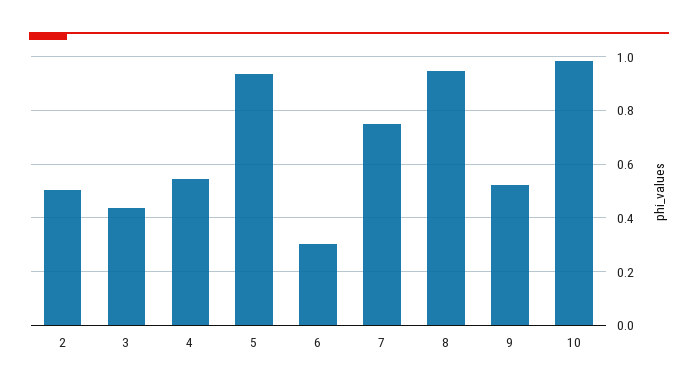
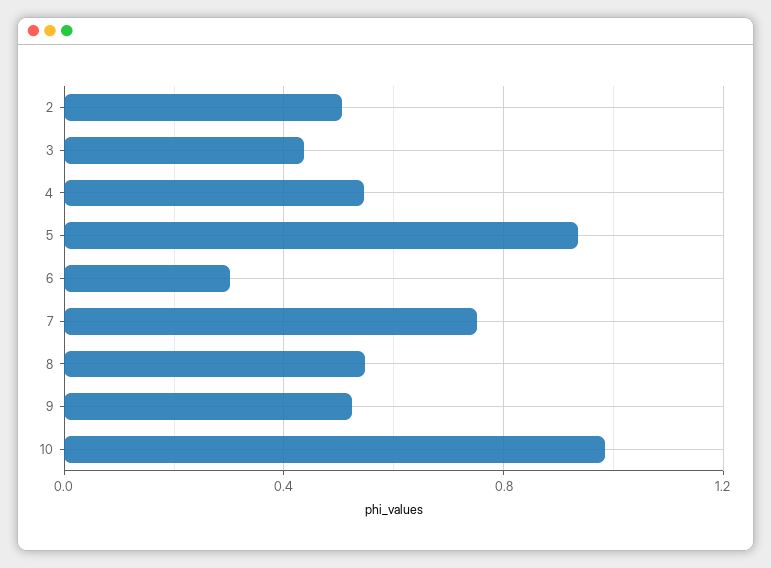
  {
    "2": 0.5,
    "3": 0.425,
    "4": 0.55,
    "5": 0.925,
    "6": 0.3,
    "7": 0.75,
-   "8": 0.95,
+   "8": 0.55,
    "9": 0.525,
    "10": 0.975
  }

